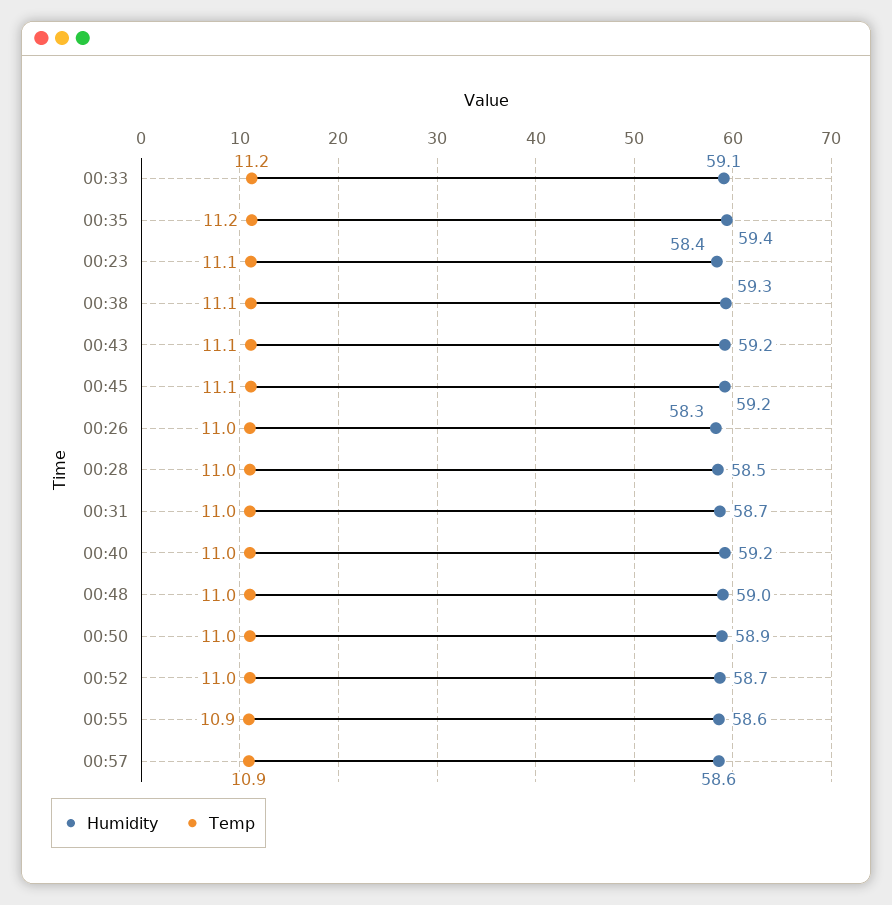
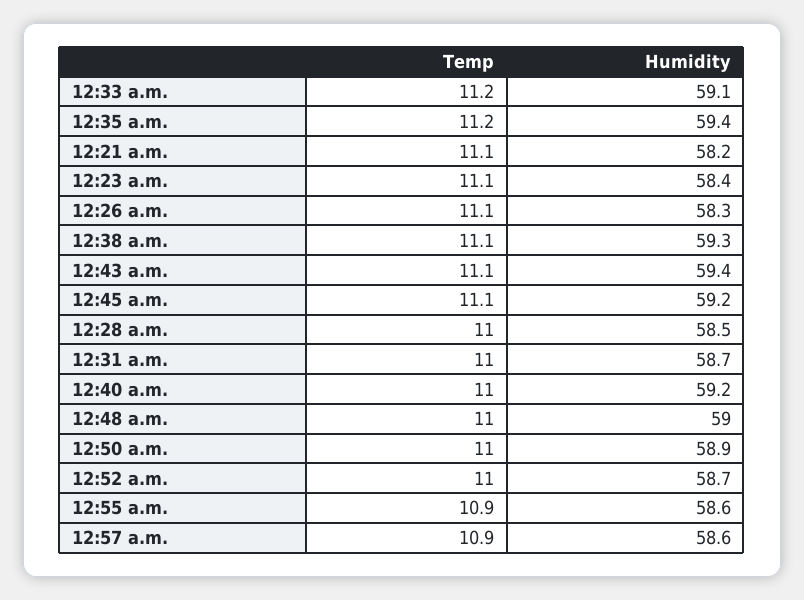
  {
    "Humidity": {
      "00:33": 59.1,
      "00:35": 59.4,
      "00:23": 58.4,
      "00:38": 59.3,
-     "00:43": 59.2,
+     "00:43": 59.4,
      "00:45": 59.2,
      "00:26": 58.3,
      "00:28": 58.5,
      "00:31": 58.7,
      "00:40": 59.2,
      "00:48": 59,
      "00:50": 58.9,
      "00:52": 58.7,
      "00:55": 58.6,
-     "00:57": 58.6
+     "00:57": 58.6,
+     "12:21 a.m.": 58.2
    },
    "Temp": {
      "00:33": 11.2,
      "00:35": 11.2,
      "00:23": 11.1,
      "00:38": 11.1,
      "00:43": 11.1,
      "00:45": 11.1,
-     "00:26": 11,
+     "00:26": 11.1,
      "00:28": 11,
      "00:31": 11,
      "00:40": 11,
      "00:48": 11,
      "00:50": 11,
      "00:52": 11,
      "00:55": 10.9,
-     "00:57": 10.9
+     "00:57": 10.9,
+     "12:21 a.m.": 11.1
    }
  }

